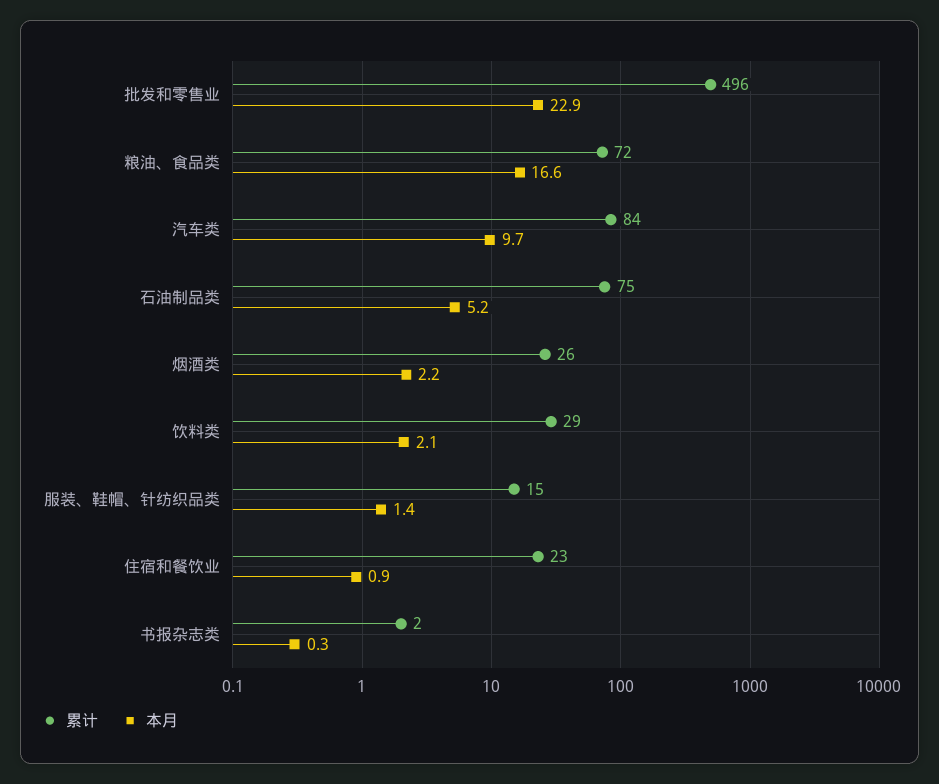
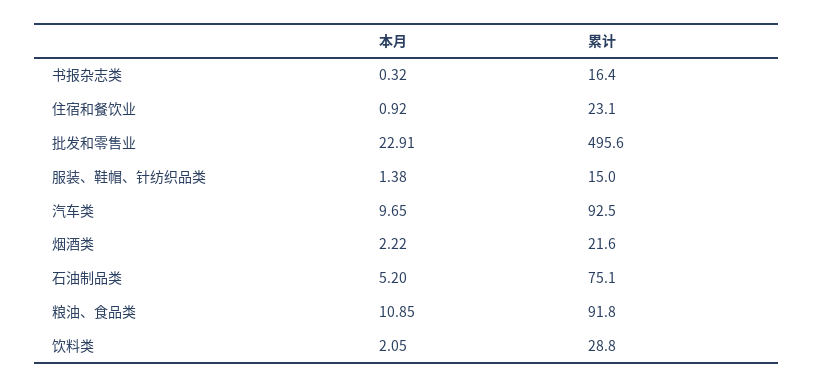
  {
    "累计": {
      "批发和零售业": 495.6,
-     "粮油、食品类": 72,
+     "粮油、食品类": 91.8,
-     "汽车类": 84,
+     "汽车类": 92.5,
      "石油制品类": 75.1,
-     "烟酒类": 26,
+     "烟酒类": 21.6,
      "饮料类": 28.8,
      "服装、鞋帽、针纺织品类": 15,
      "住宿和餐饮业": 23.1,
-     "书报杂志类": 2
+     "书报杂志类": 16.4
    },
    "本月": {
      "批发和零售业": 22.91,
-     "粮油、食品类": 16.6,
+     "粮油、食品类": 10.85,
      "汽车类": 9.65,
      "石油制品类": 5.2,
      "烟酒类": 2.22,
      "饮料类": 2.05,
      "服装、鞋帽、针纺织品类": 1.38,
      "住宿和餐饮业": 0.92,
      "书报杂志类": 0.32
    }
  }

